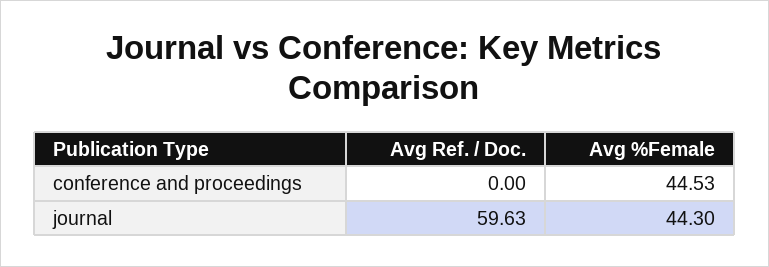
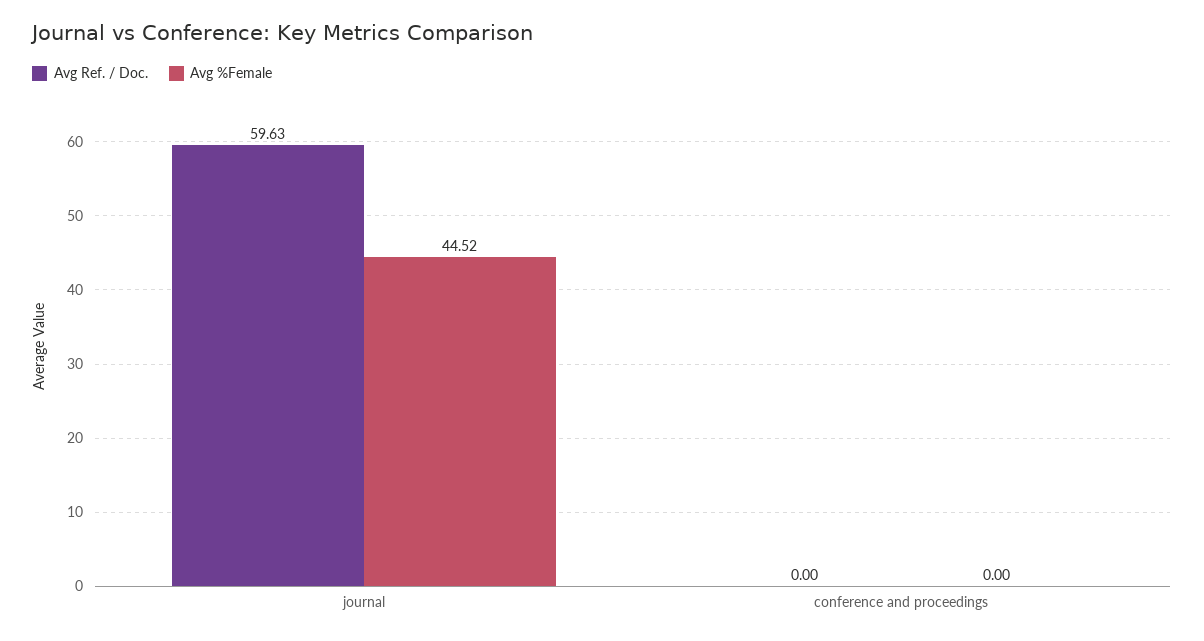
  {
    "Avg Ref. / Doc.": {
      "conference and proceedings": 0,
      "journal": 59.63
    },
    "Avg %Female": {
-     "conference and proceedings": 44.53,
+     "conference and proceedings": 0,
-     "journal": 44.3
+     "journal": 44.52
    }
  }

